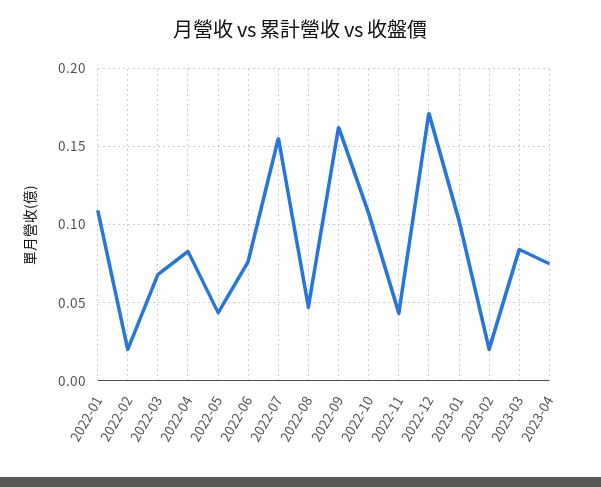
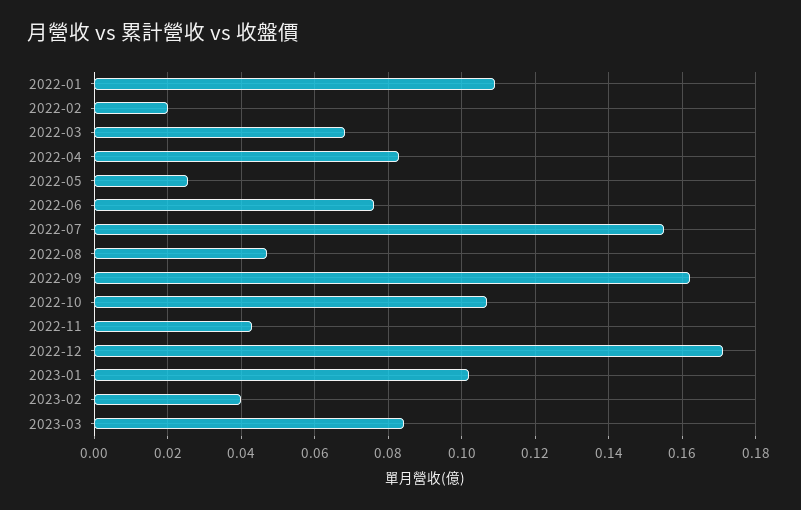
  {
    "2022-01": 0.11,
    "2022-02": 0.02,
    "2022-03": 0.068,
    "2022-04": 0.082,
-   "2022-05": 0.045,
+   "2022-05": 0.026,
    "2022-06": 0.076,
    "2022-07": 0.156,
    "2022-08": 0.046,
    "2022-09": 0.162,
    "2022-10": 0.108,
    "2022-11": 0.044,
    "2022-12": 0.172,
    "2023-01": 0.102,
-   "2023-02": 0.02,
+   "2023-02": 0.04,
-   "2023-03": 0.084,
+   "2023-03": 0.084
-   "2023-04": 0.075
  }

